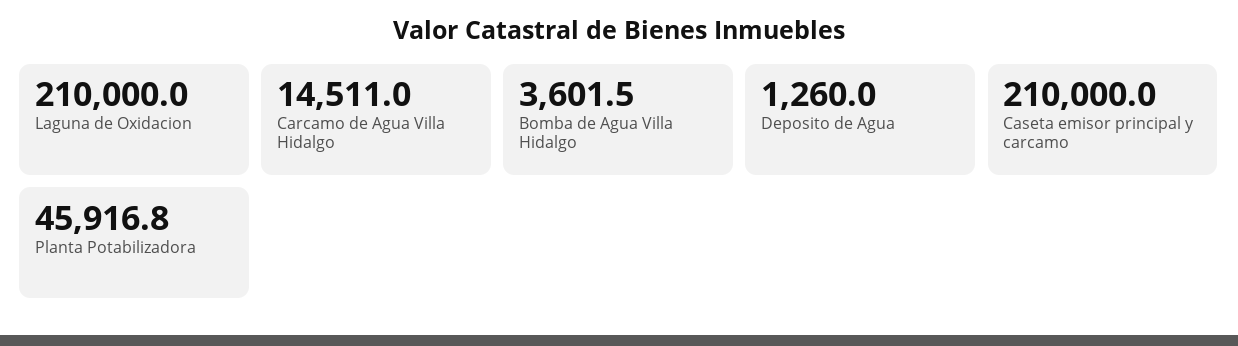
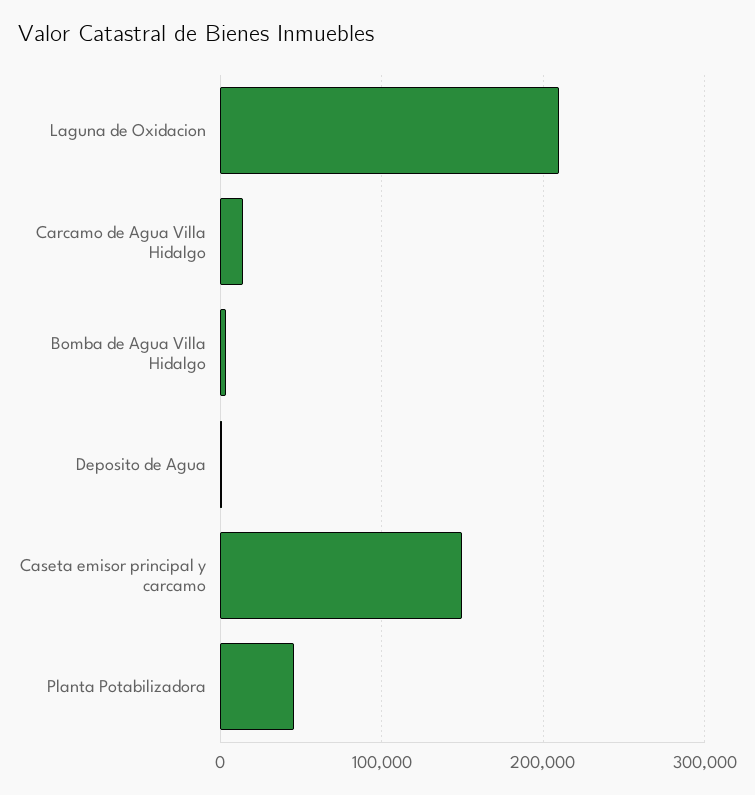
  {
    "Laguna de Oxidacion": 210000,
    "Carcamo de Agua Villa Hidalgo": 14511,
    "Bomba de Agua Villa Hidalgo": 3601.5,
    "Deposito de Agua": 1260,
-   "Caseta emisor principal y carcamo": 210000,
+   "Caseta emisor principal y carcamo": 150000,
    "Planta Potabilizadora": 45916.8
  }

